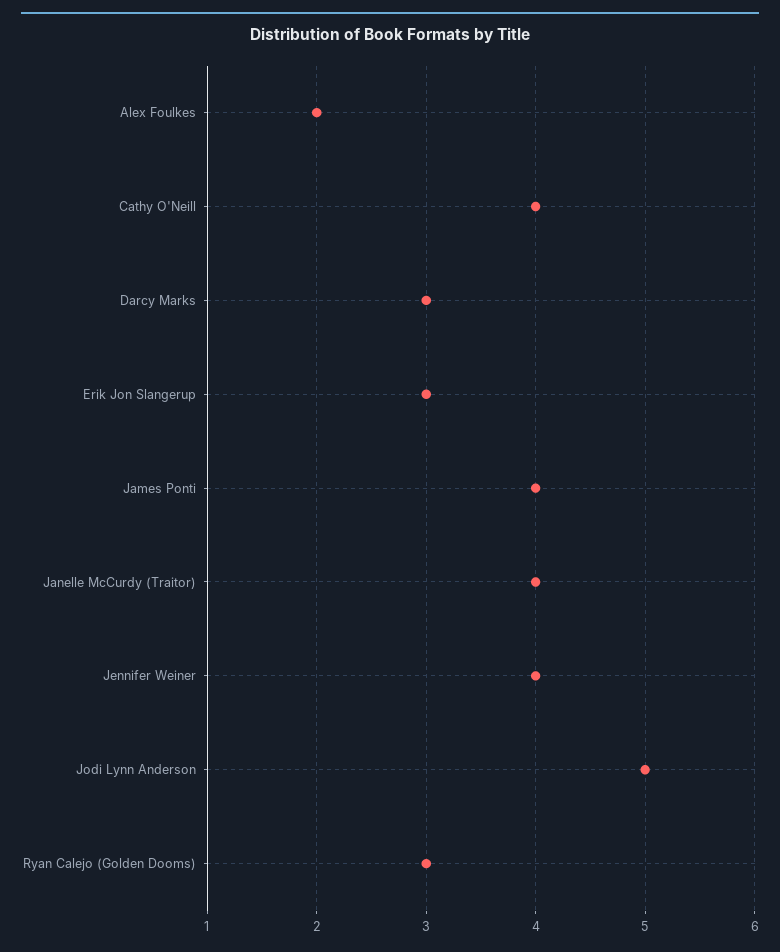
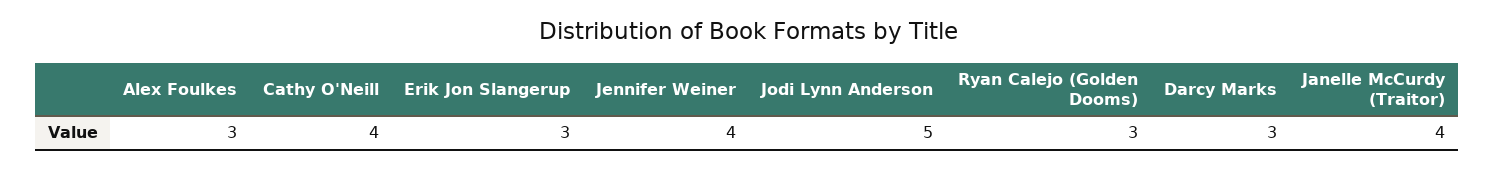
  {
-   "Alex Foulkes": 2,
+   "Alex Foulkes": 3,
    "Cathy O'Neill": 4,
    "Darcy Marks": 3,
    "Erik Jon Slangerup": 3,
-   "James Ponti": 4,
    "Janelle McCurdy (Traitor)": 4,
    "Jennifer Weiner": 4,
    "Jodi Lynn Anderson": 5,
    "Ryan Calejo (Golden Dooms)": 3
  }

